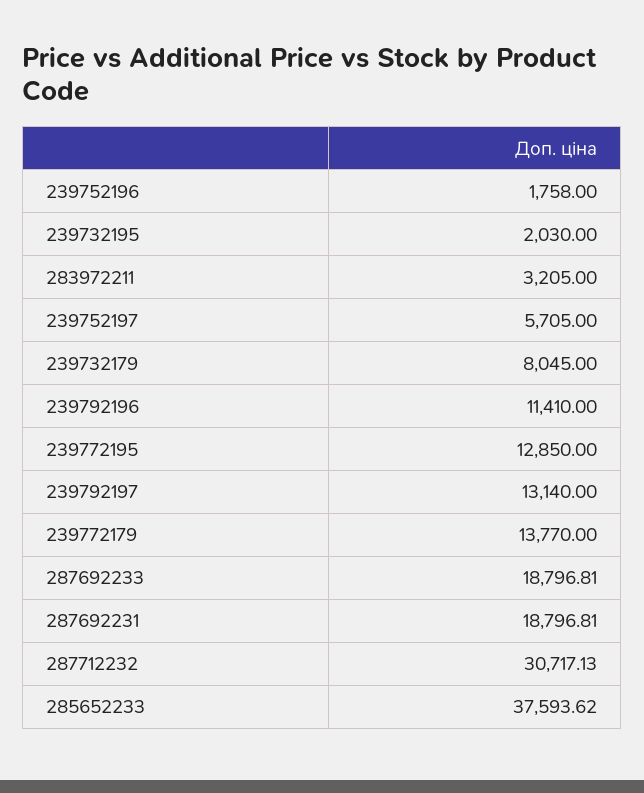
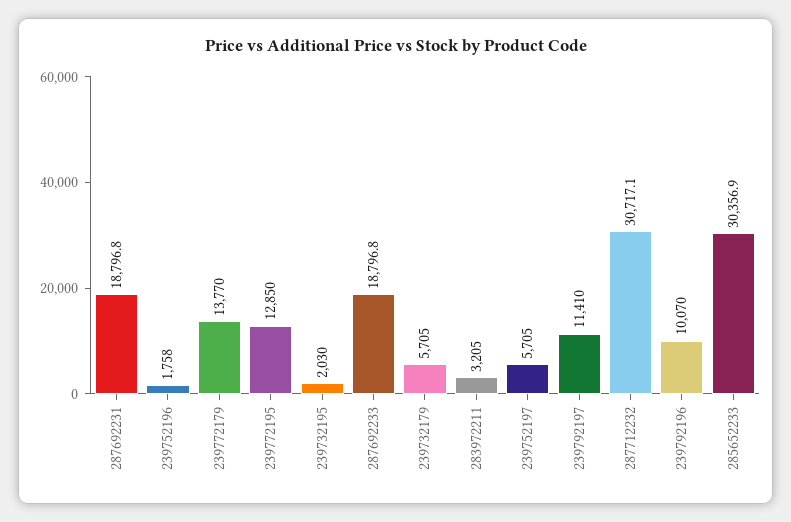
  {
    "239752196": 1758,
    "239732195": 2030,
    "283972211": 3205,
    "239752197": 5705,
-   "239732179": 8045,
+   "239732179": 5705,
-   "239792196": 11410,
+   "239792196": 10070,
    "239772195": 12850,
-   "239792197": 13140,
+   "239792197": 11410,
    "239772179": 13770,
    "287692233": 18796.81,
    "287692231": 18796.81,
    "287712232": 30717.13,
-   "285652233": 37593.62
+   "285652233": 30356.9
  }

